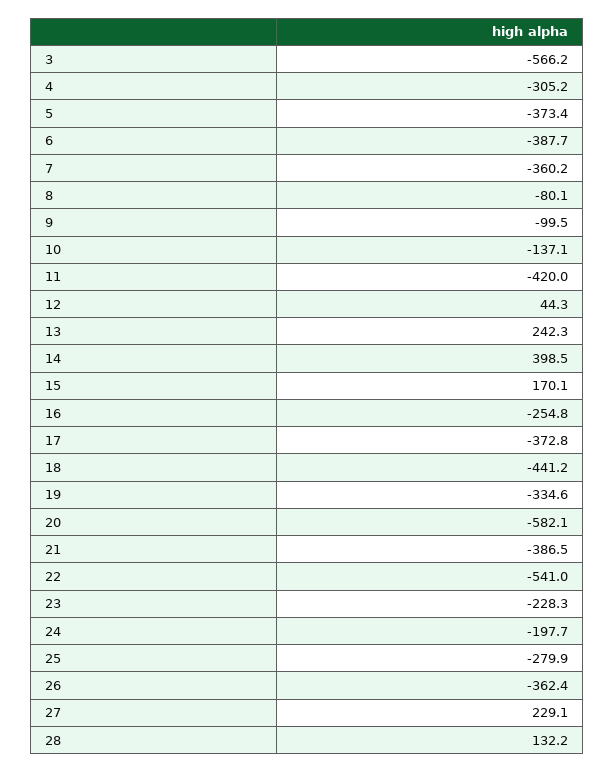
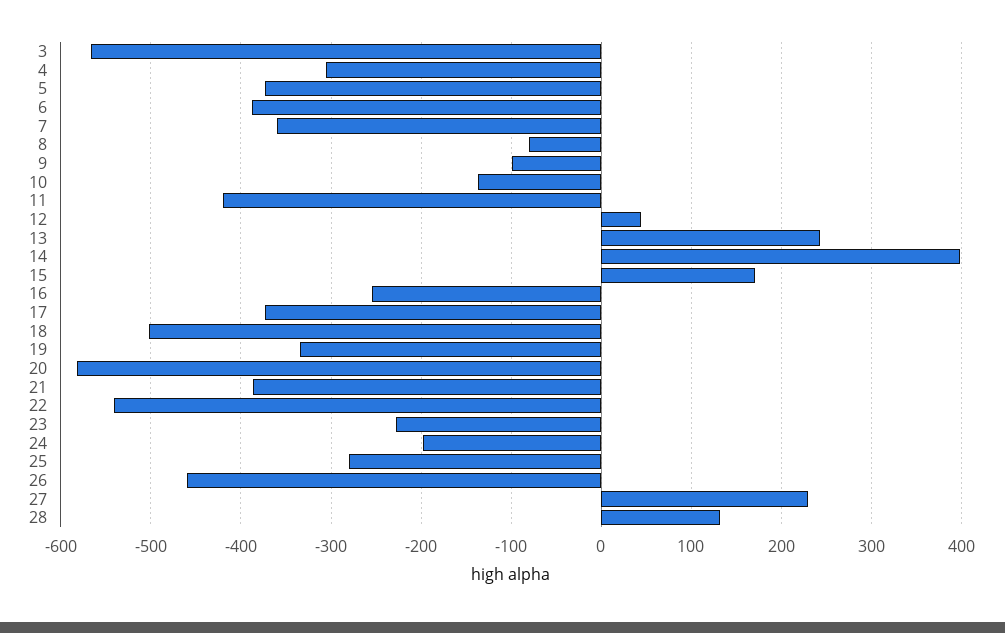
  {
    "3": -566.2,
    "4": -305.2,
    "5": -373.4,
    "6": -387.7,
    "7": -360.2,
    "8": -80.1,
    "9": -99.5,
    "10": -137.1,
    "11": -420,
    "12": 44.3,
    "13": 242.3,
    "14": 398.5,
    "15": 170.1,
    "16": -254.8,
    "17": -372.8,
-   "18": -441.2,
+   "18": -500,
    "19": -334.6,
    "20": -582.1,
    "21": -386.5,
    "22": -541,
    "23": -228.3,
    "24": -197.7,
    "25": -279.9,
-   "26": -362.4,
+   "26": -460,
    "27": 229.1,
    "28": 132.2
  }

